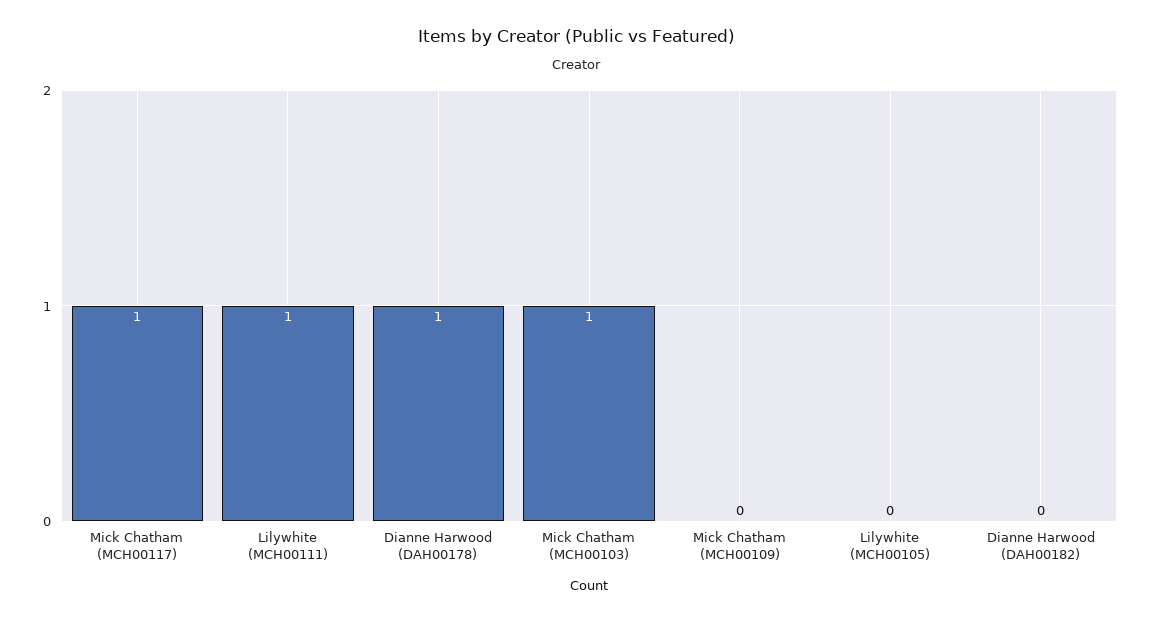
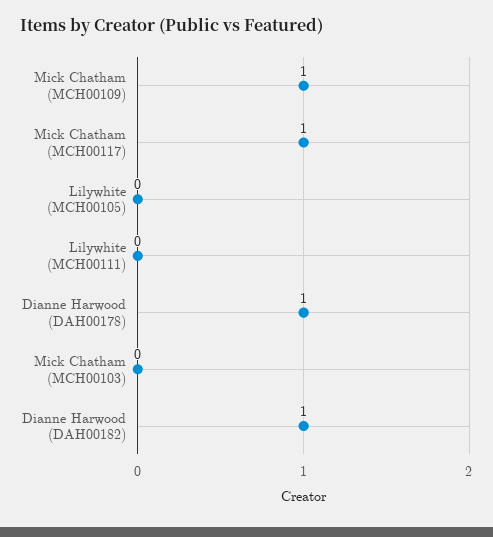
  {
    "Mick Chatham (MCH00117)": 1,
-   "Lilywhite (MCH00111)": 1,
+   "Lilywhite (MCH00111)": 0,
    "Dianne Harwood (DAH00178)": 1,
-   "Mick Chatham (MCH00103)": 1,
+   "Mick Chatham (MCH00103)": 0,
-   "Mick Chatham (MCH00109)": 0,
+   "Mick Chatham (MCH00109)": 1,
    "Lilywhite (MCH00105)": 0,
-   "Dianne Harwood (DAH00182)": 0
+   "Dianne Harwood (DAH00182)": 1
  }

